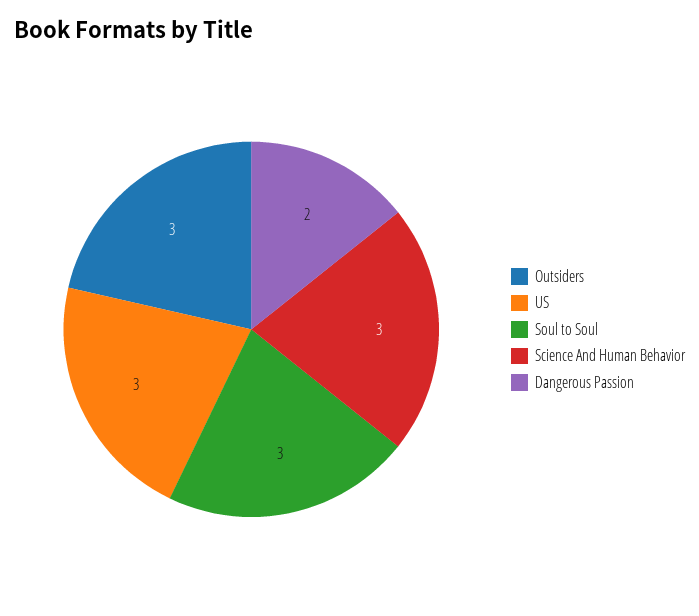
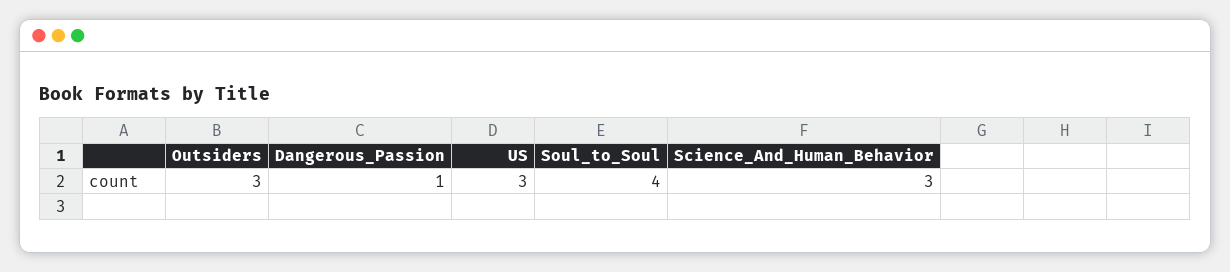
  {
    "Outsiders": 3,
    "US": 3,
-   "Soul to Soul": 3,
+   "Soul to Soul": 4,
    "Science And Human Behavior": 3,
-   "Dangerous Passion": 2
+   "Dangerous Passion": 1
  }

